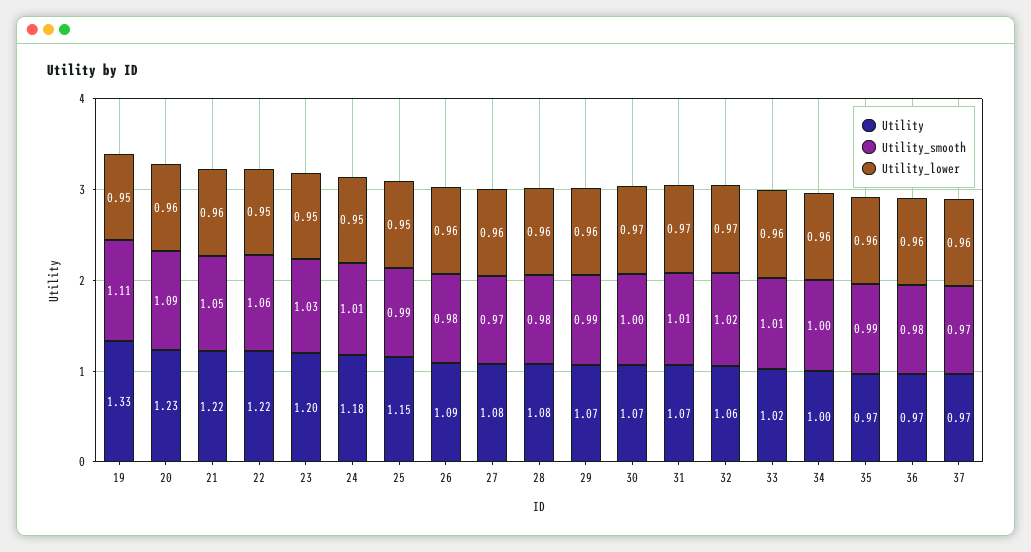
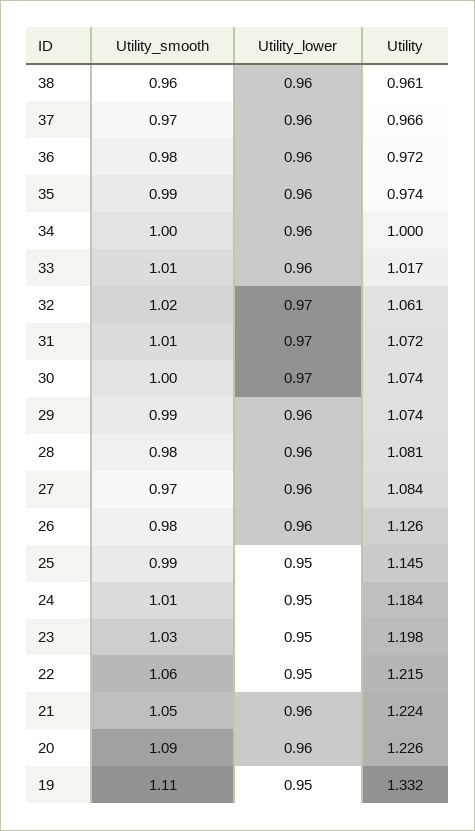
  {
    "Utility": {
      "19": 1.332,
      "20": 1.226,
      "21": 1.224,
      "22": 1.215,
      "23": 1.198,
      "24": 1.184,
      "25": 1.145,
-     "26": 1.09,
+     "26": 1.126,
      "27": 1.084,
      "28": 1.081,
      "29": 1.074,
      "30": 1.074,
      "31": 1.072,
      "32": 1.061,
      "33": 1.017,
      "34": 1,
      "35": 0.974,
      "36": 0.972,
-     "37": 0.966
+     "37": 0.966,
+     "38": 0.961
    },
    "Utility_smooth": {
      "19": 1.11,
      "20": 1.09,
      "21": 1.05,
      "22": 1.06,
      "23": 1.03,
      "24": 1.01,
      "25": 0.99,
      "26": 0.98,
      "27": 0.97,
      "28": 0.98,
      "29": 0.99,
      "30": 1,
      "31": 1.01,
      "32": 1.02,
      "33": 1.01,
      "34": 1,
      "35": 0.99,
      "36": 0.98,
-     "37": 0.97
+     "37": 0.97,
+     "38": 0.96
    },
    "Utility_lower": {
      "19": 0.95,
      "20": 0.96,
      "21": 0.96,
      "22": 0.95,
      "23": 0.95,
      "24": 0.95,
      "25": 0.95,
      "26": 0.96,
      "27": 0.96,
      "28": 0.96,
      "29": 0.96,
      "30": 0.97,
      "31": 0.97,
      "32": 0.97,
      "33": 0.96,
      "34": 0.96,
      "35": 0.96,
      "36": 0.96,
-     "37": 0.96
+     "37": 0.96,
+     "38": 0.96
    }
  }

